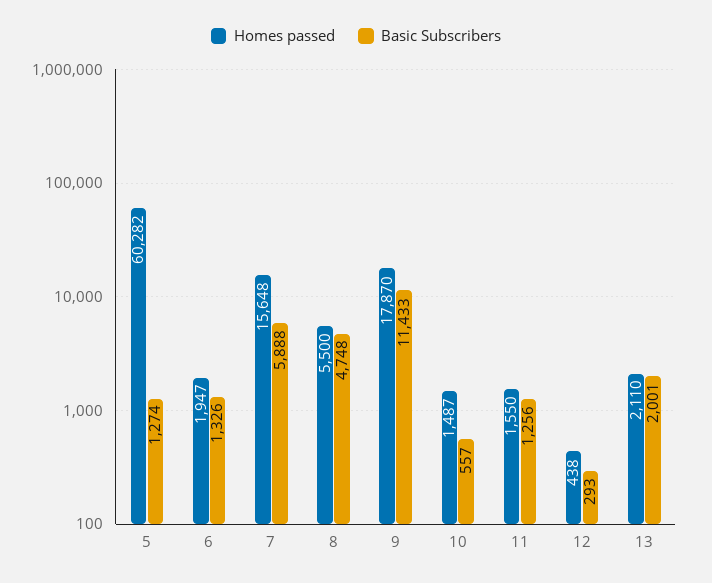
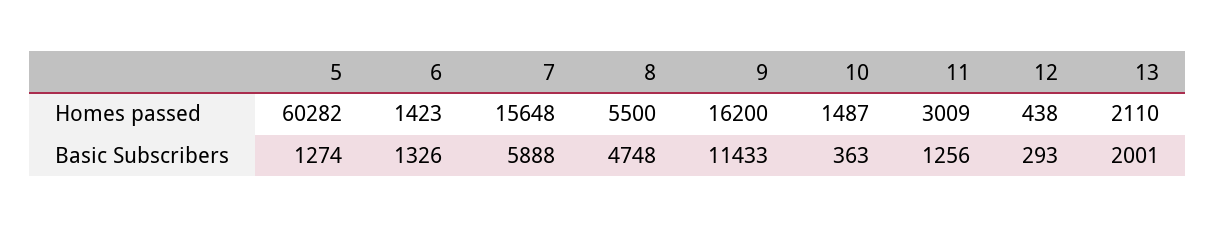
  {
    "Homes passed": {
      "5": 60282,
-     "6": 1947,
+     "6": 1423,
      "7": 15648,
      "8": 5500,
-     "9": 17870,
+     "9": 16200,
      "10": 1487,
-     "11": 1550,
+     "11": 3009,
      "12": 438,
      "13": 2110
    },
    "Basic Subscribers": {
      "5": 1274,
      "6": 1326,
      "7": 5888,
      "8": 4748,
      "9": 11433,
-     "10": 557,
+     "10": 363,
      "11": 1256,
      "12": 293,
      "13": 2001
    }
  }

